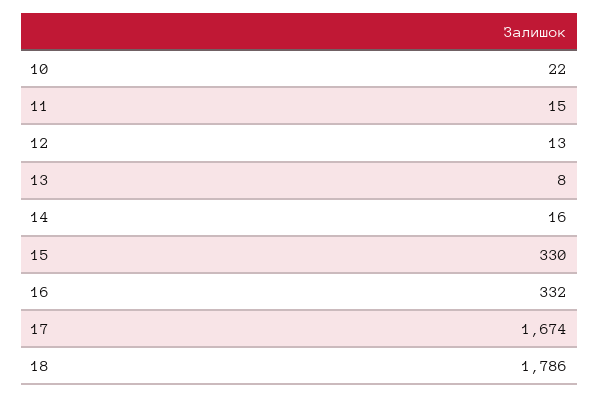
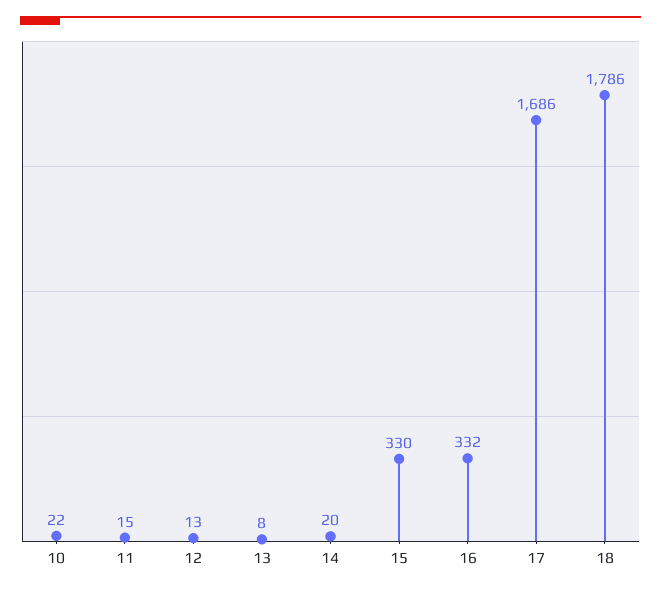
  {
    "10": 22,
    "11": 15,
    "12": 13,
    "13": 8,
-   "14": 16,
+   "14": 20,
    "15": 330,
    "16": 332,
-   "17": 1674,
+   "17": 1686,
    "18": 1786
  }

